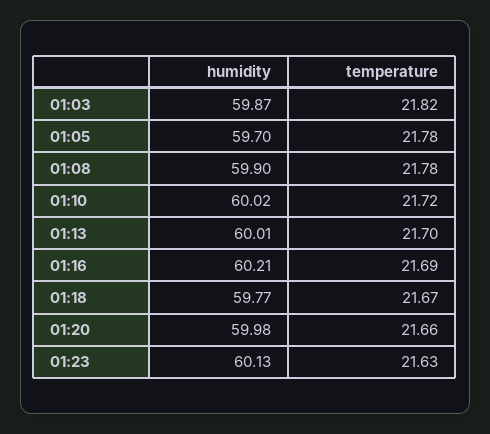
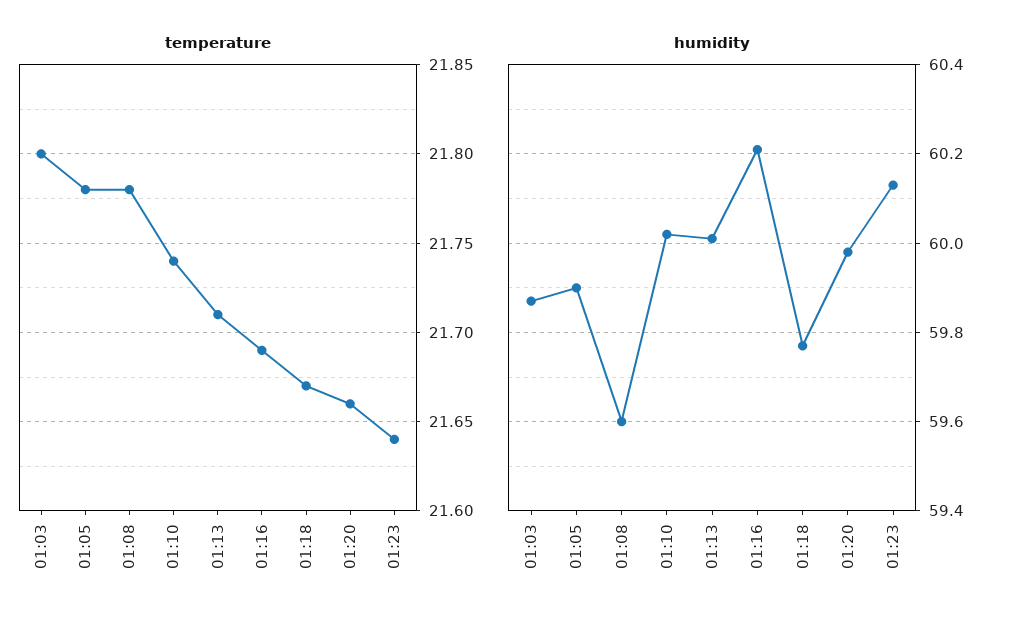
  {
    "humidity": {
      "01:03": 59.87,
-     "01:05": 59.7,
+     "01:05": 59.9,
-     "01:08": 59.9,
+     "01:08": 59.6,
      "01:10": 60.02,
      "01:13": 60.01,
      "01:16": 60.21,
      "01:18": 59.77,
      "01:20": 59.98,
      "01:23": 60.13
    },
    "temperature": {
-     "01:03": 21.82,
+     "01:03": 21.8,
      "01:05": 21.78,
      "01:08": 21.78,
-     "01:10": 21.72,
+     "01:10": 21.74,
-     "01:13": 21.7,
+     "01:13": 21.71,
      "01:16": 21.69,
      "01:18": 21.67,
      "01:20": 21.66,
-     "01:23": 21.63
+     "01:23": 21.64
    }
  }

